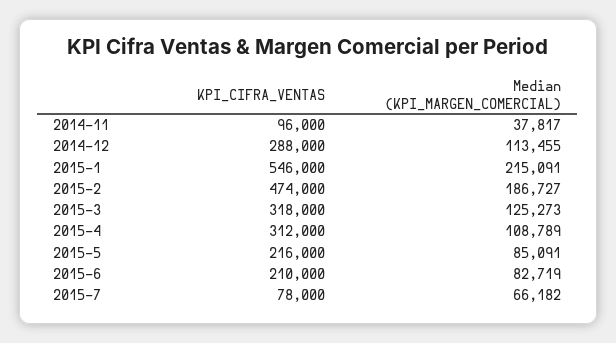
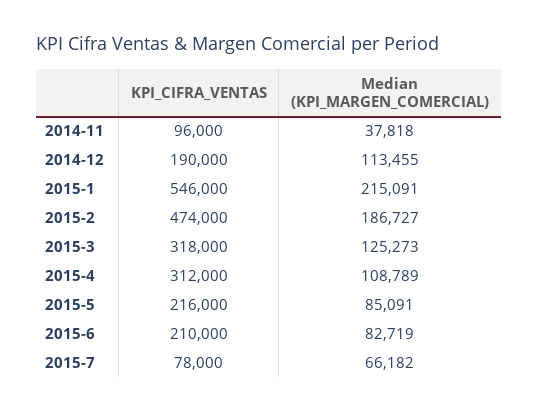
  {
    "KPI_CIFRA_VENTAS": {
      "2014-11": 96000,
-     "2014-12": 288000,
+     "2014-12": 190000,
      "2015-1": 546000,
      "2015-2": 474000,
      "2015-3": 318000,
      "2015-4": 312000,
      "2015-5": 216000,
      "2015-6": 210000,
      "2015-7": 78000
    },
    "Median (KPI_MARGEN_COMERCIAL)": {
-     "2014-11": 37817,
+     "2014-11": 37818,
      "2014-12": 113455,
      "2015-1": 215091,
      "2015-2": 186727,
      "2015-3": 125273,
      "2015-4": 108789,
      "2015-5": 85091,
      "2015-6": 82719,
      "2015-7": 66182
    }
  }

